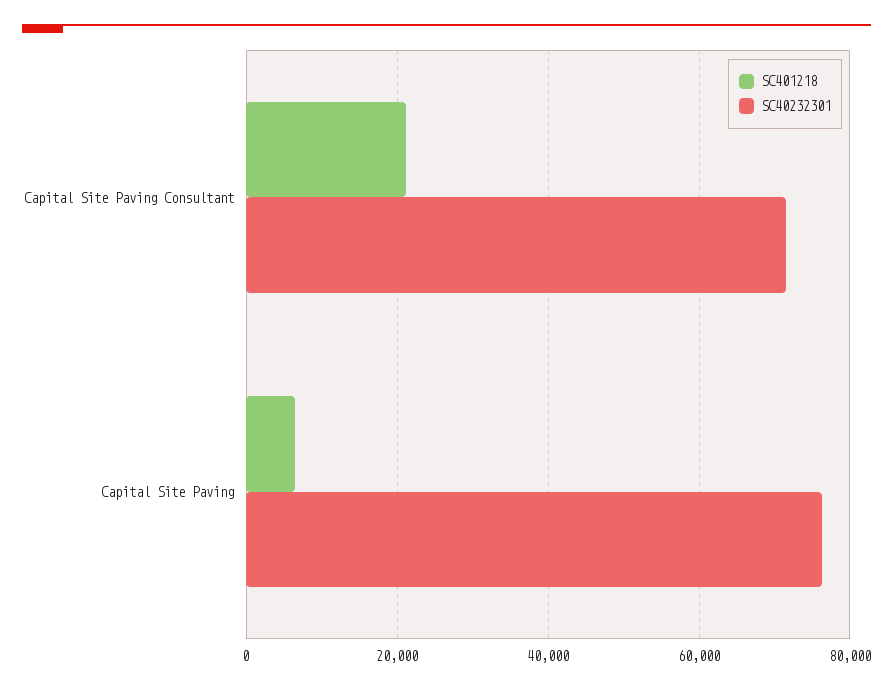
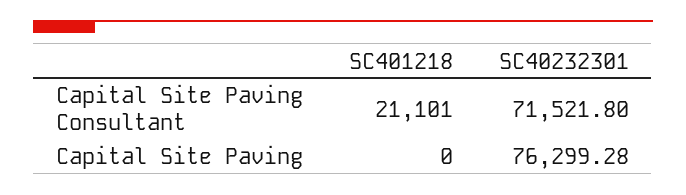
  {
    "SC401218": {
      "Capital Site Paving Consultant": 21101,
-     "Capital Site Paving": 6000
+     "Capital Site Paving": 0
    },
    "SC40232301": {
      "Capital Site Paving Consultant": 71521.8,
      "Capital Site Paving": 76299.28
    }
  }

